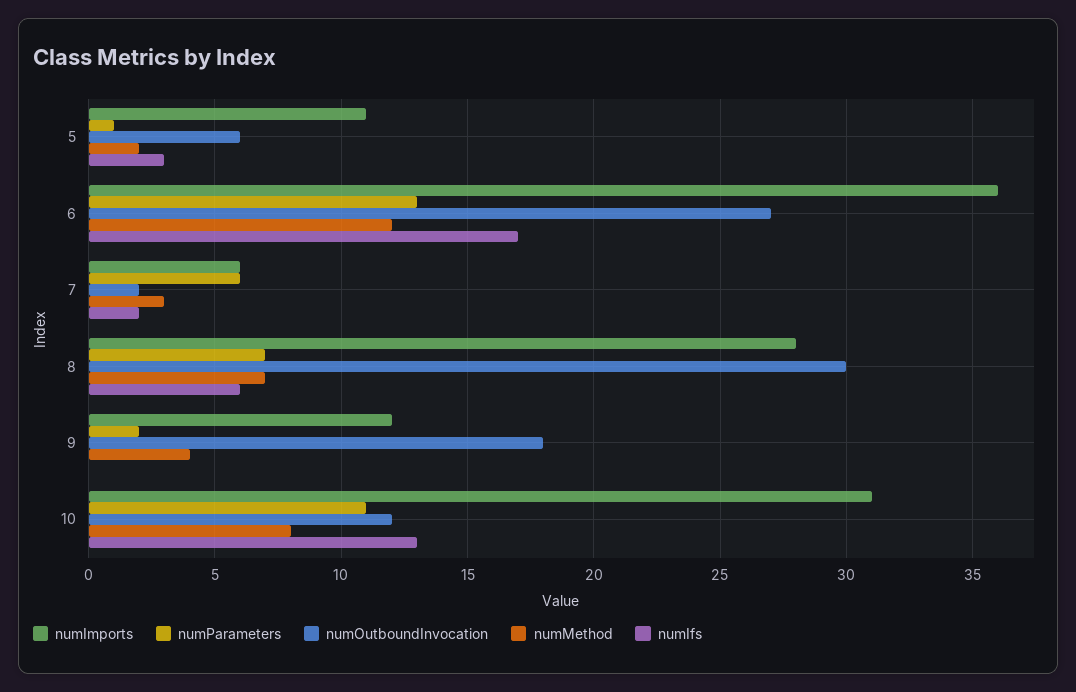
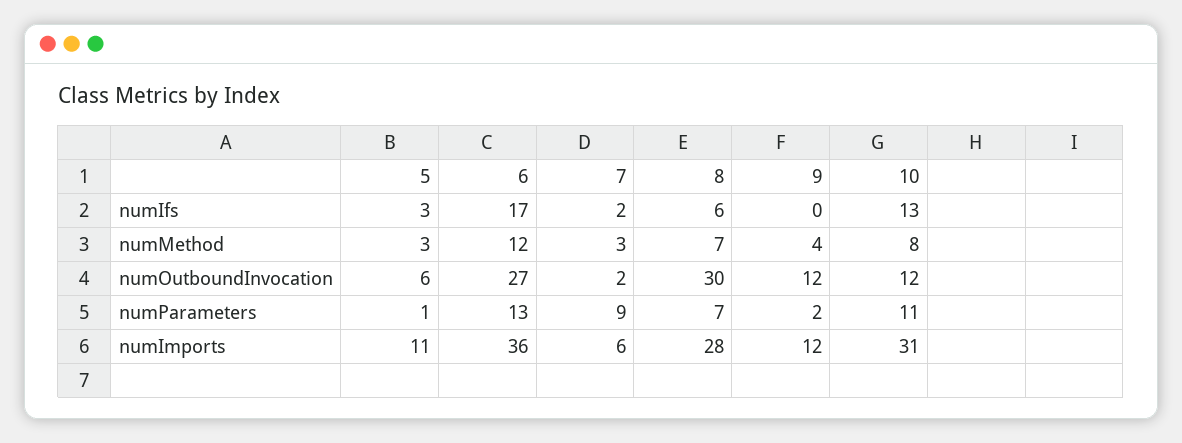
  {
    "numImports": {
      "5": 11,
      "6": 36,
      "7": 6,
      "8": 28,
      "9": 12,
      "10": 31
    },
    "numParameters": {
      "5": 1,
      "6": 13,
-     "7": 6,
+     "7": 9,
      "8": 7,
      "9": 2,
      "10": 11
    },
    "numOutboundInvocation": {
      "5": 6,
      "6": 27,
      "7": 2,
      "8": 30,
-     "9": 18,
+     "9": 12,
      "10": 12
    },
    "numMethod": {
-     "5": 2,
+     "5": 3,
      "6": 12,
      "7": 3,
      "8": 7,
      "9": 4,
      "10": 8
    },
    "numIfs": {
      "5": 3,
      "6": 17,
      "7": 2,
      "8": 6,
      "9": 0,
      "10": 13
    }
  }

